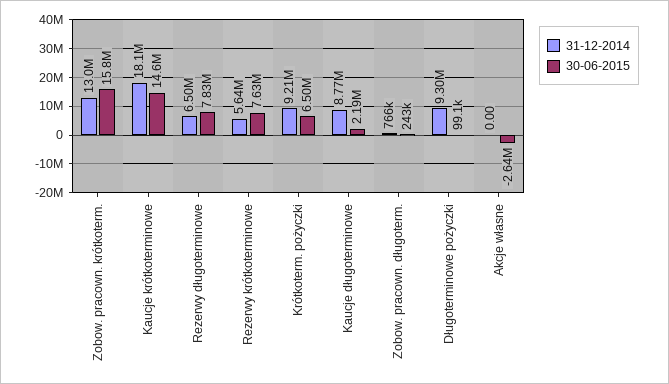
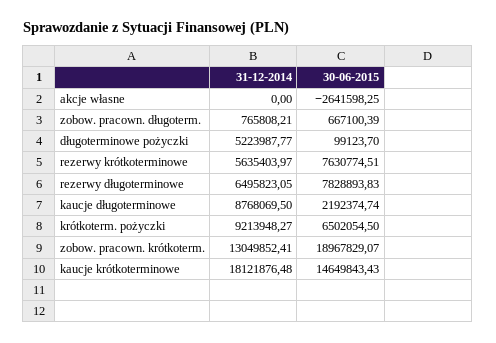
  {
    "31-12-2014": {
      "Zobow. pracown. krótkoterm.": 13049852.41,
      "Kaucje krótkoterminowe": 18121876.48,
      "Rezerwy długoterminowe": 6495823.05,
      "Rezerwy krótkoterminowe": 5635403.97,
      "Krótkoterm. pożyczki": 9213948.27,
      "Kaucje długoterminowe": 8768069.5,
      "Zobow. pracown. długoterm.": 765808.21,
-     "Długoterminowe pożyczki": 9300000,
+     "Długoterminowe pożyczki": 5223987.77,
      "Akcje własne": 0
    },
    "30-06-2015": {
-     "Zobow. pracown. krótkoterm.": 15800000,
+     "Zobow. pracown. krótkoterm.": 18967829.07,
      "Kaucje krótkoterminowe": 14649843.43,
      "Rezerwy długoterminowe": 7828893.83,
      "Rezerwy krótkoterminowe": 7630774.51,
      "Krótkoterm. pożyczki": 6502054.5,
      "Kaucje długoterminowe": 2192374.74,
-     "Zobow. pracown. długoterm.": 243000,
+     "Zobow. pracown. długoterm.": 667100.39,
      "Długoterminowe pożyczki": 99123.7,
      "Akcje własne": -2641598.25
    }
  }

